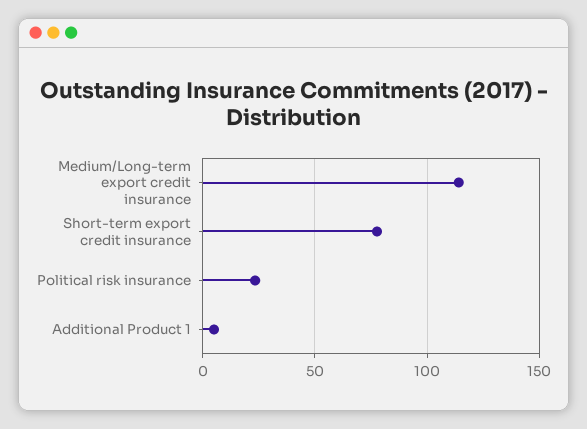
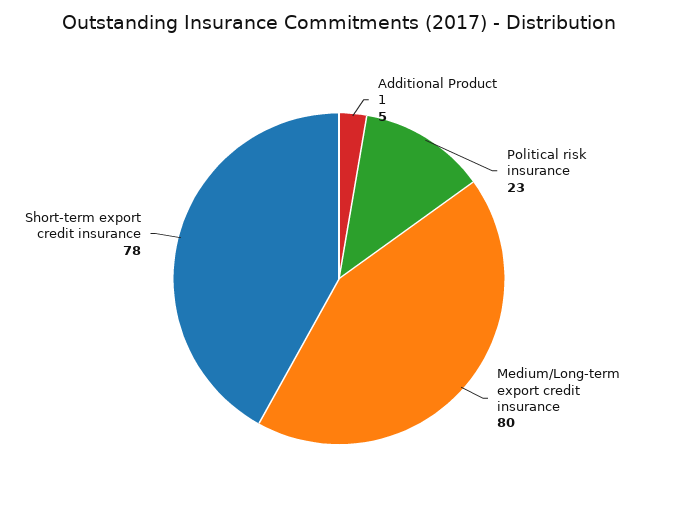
  {
-   "Medium/Long-term export credit insurance": 115,
+   "Medium/Long-term export credit insurance": 80,
    "Short-term export credit insurance": 78,
    "Political risk insurance": 23,
    "Additional Product 1": 5
  }

